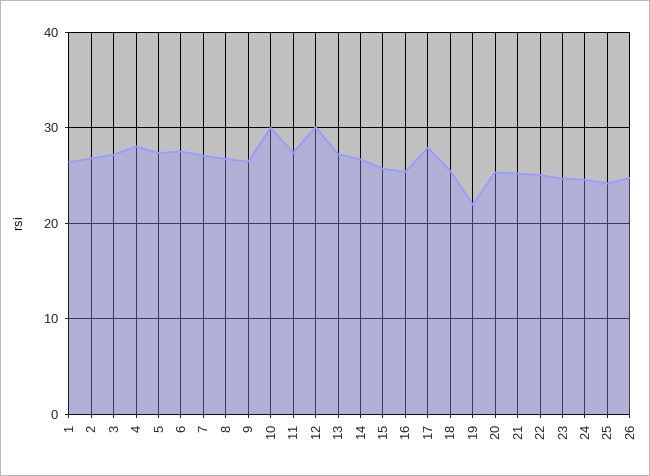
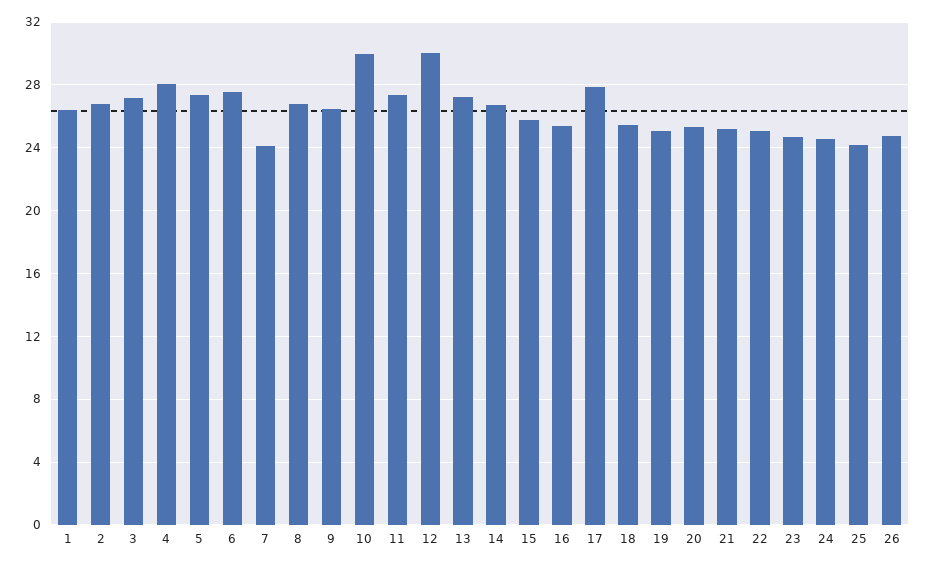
  {
    "1": 26.5,
    "2": 27,
    "3": 27,
    "4": 28,
    "5": 27.5,
    "6": 27.5,
-   "7": 27,
+   "7": 24,
    "8": 27,
    "9": 26.5,
    "10": 30,
    "11": 27.5,
    "12": 30,
    "13": 27.5,
    "14": 26.5,
    "15": 25.5,
    "16": 25.5,
    "17": 28,
    "18": 25.5,
-   "19": 22,
+   "19": 25,
    "20": 25.5,
    "21": 25,
    "22": 25,
    "23": 24.5,
    "24": 24.5,
    "25": 24,
    "26": 25
  }

